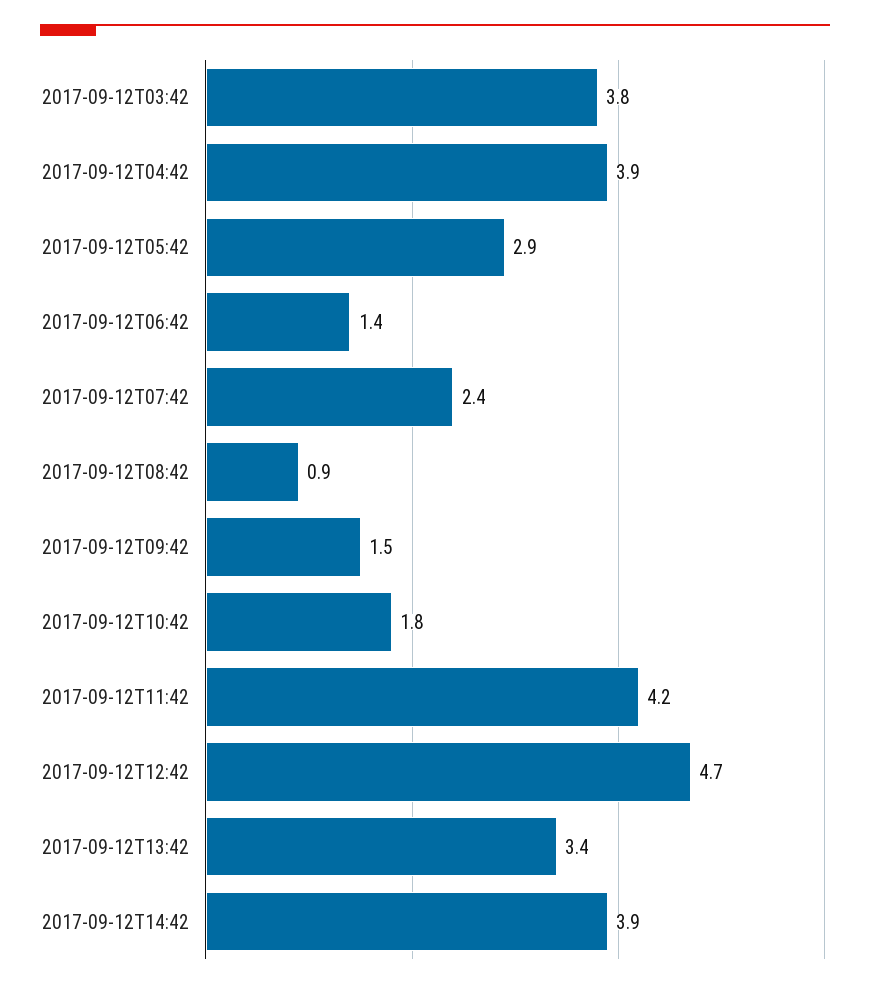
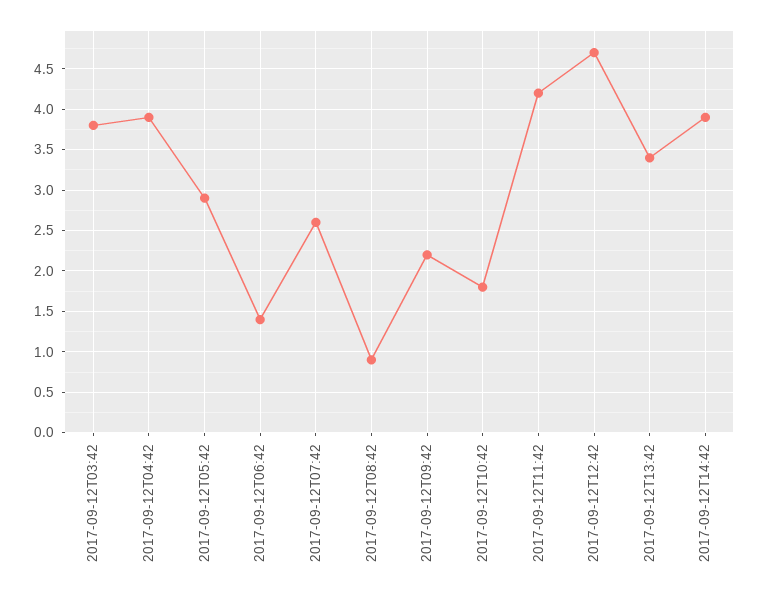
  {
    "2017-09-12T03:42": 3.8,
    "2017-09-12T04:42": 3.9,
    "2017-09-12T05:42": 2.9,
    "2017-09-12T06:42": 1.4,
-   "2017-09-12T07:42": 2.4,
+   "2017-09-12T07:42": 2.6,
    "2017-09-12T08:42": 0.9,
-   "2017-09-12T09:42": 1.5,
+   "2017-09-12T09:42": 2.2,
    "2017-09-12T10:42": 1.8,
    "2017-09-12T11:42": 4.2,
    "2017-09-12T12:42": 4.7,
    "2017-09-12T13:42": 3.4,
    "2017-09-12T14:42": 3.9
  }

